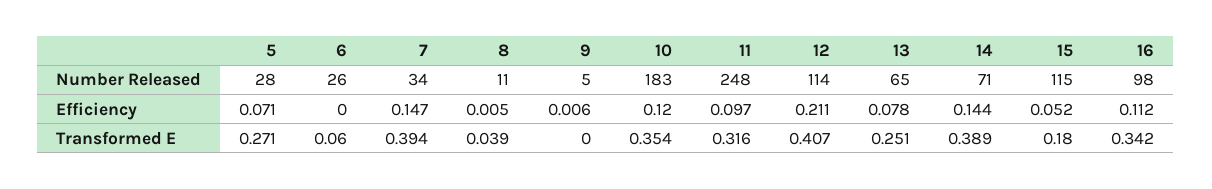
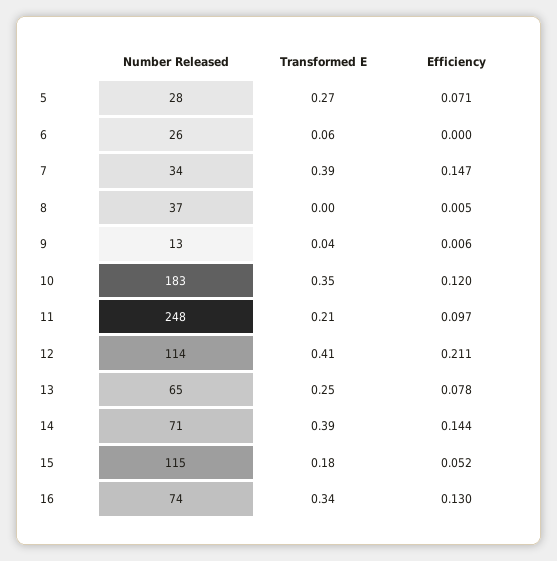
  {
    "5": {
      "Number Released": 28,
      "Efficiency": 0.071,
      "Transformed E": 0.271
    },
    "6": {
      "Number Released": 26,
      "Efficiency": 0,
      "Transformed E": 0.06
    },
    "7": {
      "Number Released": 34,
      "Efficiency": 0.147,
      "Transformed E": 0.394
    },
    "8": {
-     "Number Released": 11,
+     "Number Released": 37,
      "Efficiency": 0.005,
-     "Transformed E": 0.039
+     "Transformed E": 0
    },
    "9": {
-     "Number Released": 5,
+     "Number Released": 13,
      "Efficiency": 0.006,
-     "Transformed E": 0
+     "Transformed E": 0.04
    },
    "10": {
      "Number Released": 183,
      "Efficiency": 0.12,
      "Transformed E": 0.354
    },
    "11": {
      "Number Released": 248,
      "Efficiency": 0.097,
-     "Transformed E": 0.316
+     "Transformed E": 0.21
    },
    "12": {
      "Number Released": 114,
      "Efficiency": 0.211,
      "Transformed E": 0.407
    },
    "13": {
      "Number Released": 65,
      "Efficiency": 0.078,
      "Transformed E": 0.251
    },
    "14": {
      "Number Released": 71,
      "Efficiency": 0.144,
      "Transformed E": 0.389
    },
    "15": {
      "Number Released": 115,
      "Efficiency": 0.052,
      "Transformed E": 0.18
    },
    "16": {
-     "Number Released": 98,
+     "Number Released": 74,
-     "Efficiency": 0.112,
+     "Efficiency": 0.13,
      "Transformed E": 0.342
    }
  }

